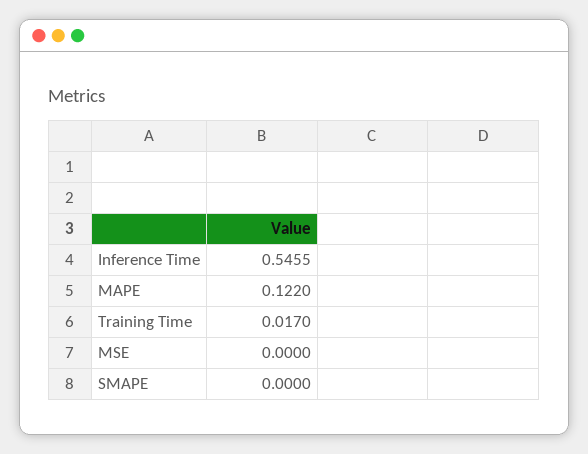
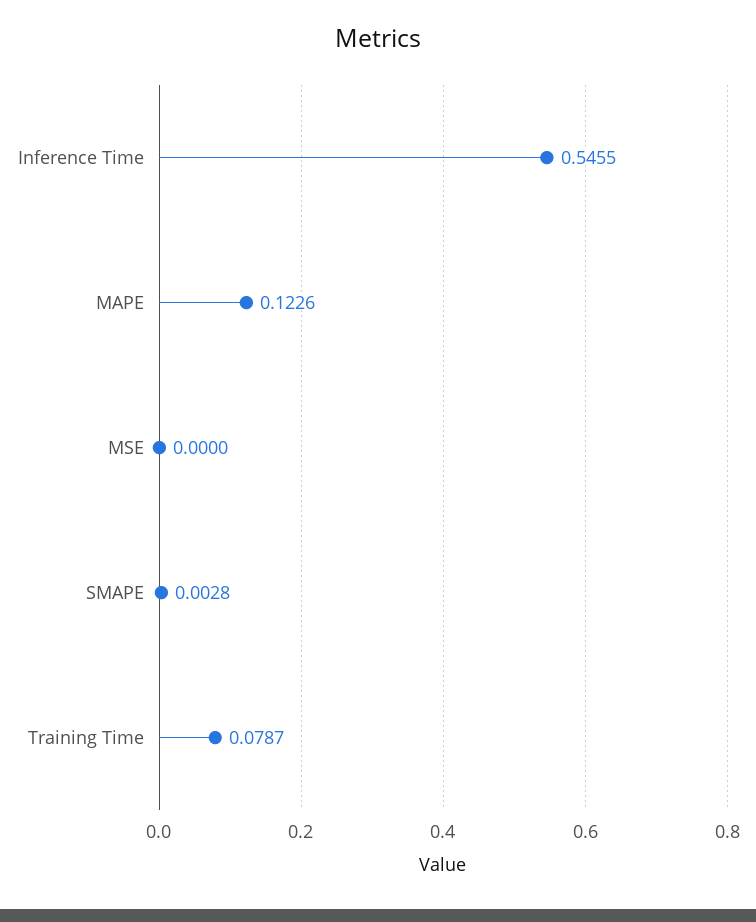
  {
    "Inference Time": 0.5455,
-   "MAPE": 0.122,
+   "MAPE": 0.1226,
-   "Training Time": 0.017,
+   "Training Time": 0.0787,
    "MSE": 0,
-   "SMAPE": 0
+   "SMAPE": 0.0028
  }

